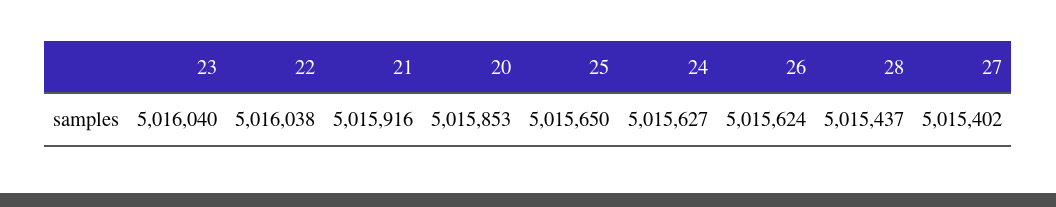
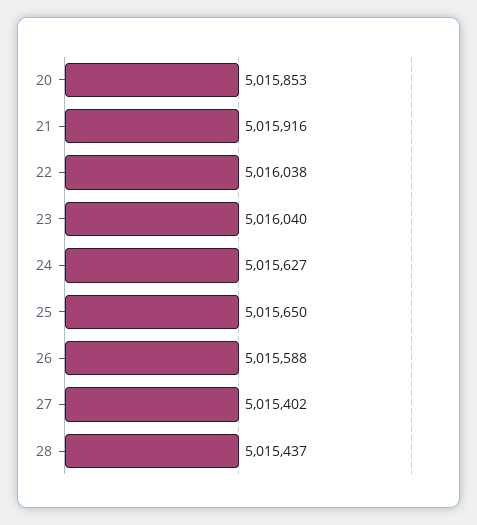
  {
    "23": 5016040,
    "22": 5016038,
    "21": 5015916,
    "20": 5015853,
    "25": 5015650,
    "24": 5015627,
-   "26": 5015624,
+   "26": 5015588,
    "28": 5015437,
    "27": 5015402
  }

